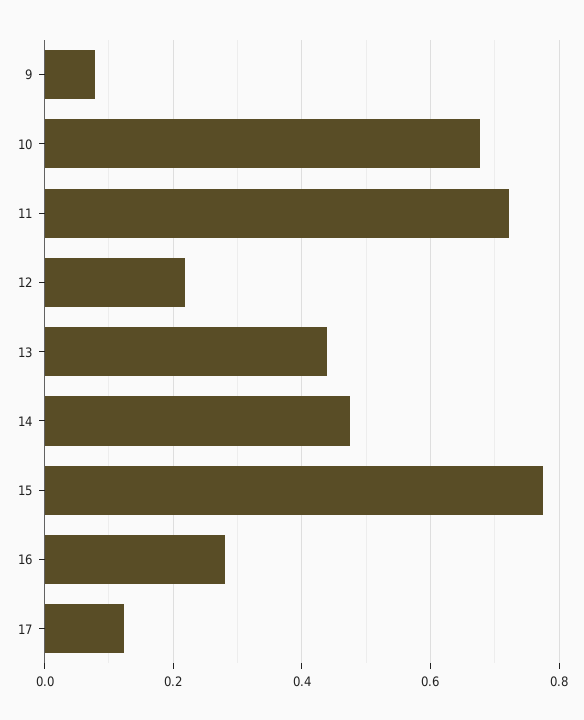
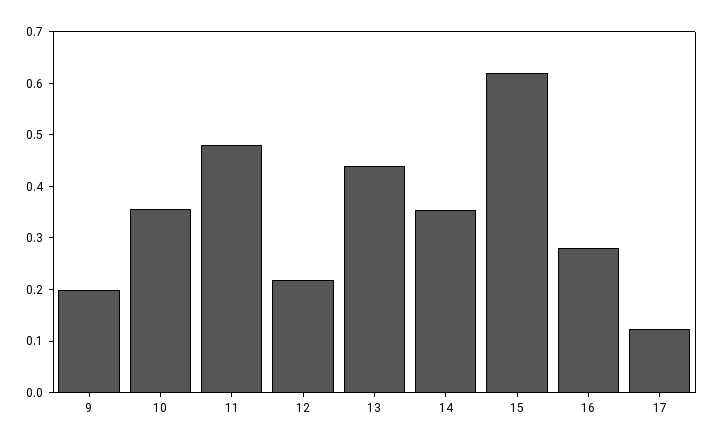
  {
-   "9": 0.08,
+   "9": 0.2,
-   "10": 0.68,
+   "10": 0.36,
-   "11": 0.72,
+   "11": 0.48,
    "12": 0.22,
    "13": 0.44,
-   "14": 0.48,
+   "14": 0.36,
-   "15": 0.78,
+   "15": 0.62,
    "16": 0.28,
    "17": 0.12
  }

